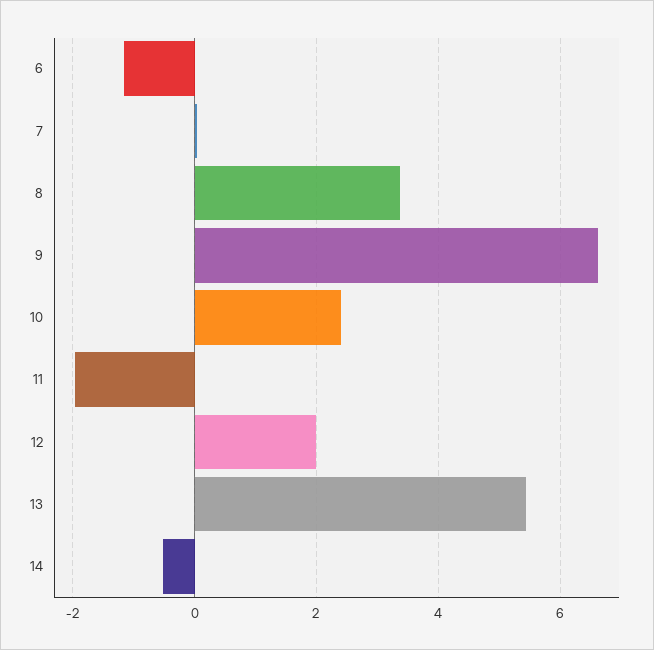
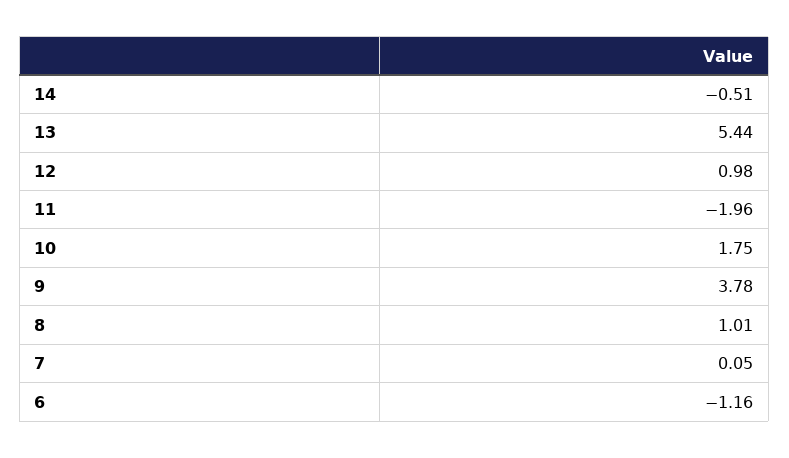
  {
    "6": -1.16,
    "7": 0.05,
-   "8": 3.4,
+   "8": 1.01,
-   "9": 6.6,
+   "9": 3.78,
-   "10": 2.4,
+   "10": 1.75,
    "11": -1.96,
-   "12": 2,
+   "12": 0.98,
    "13": 5.44,
    "14": -0.51
  }

